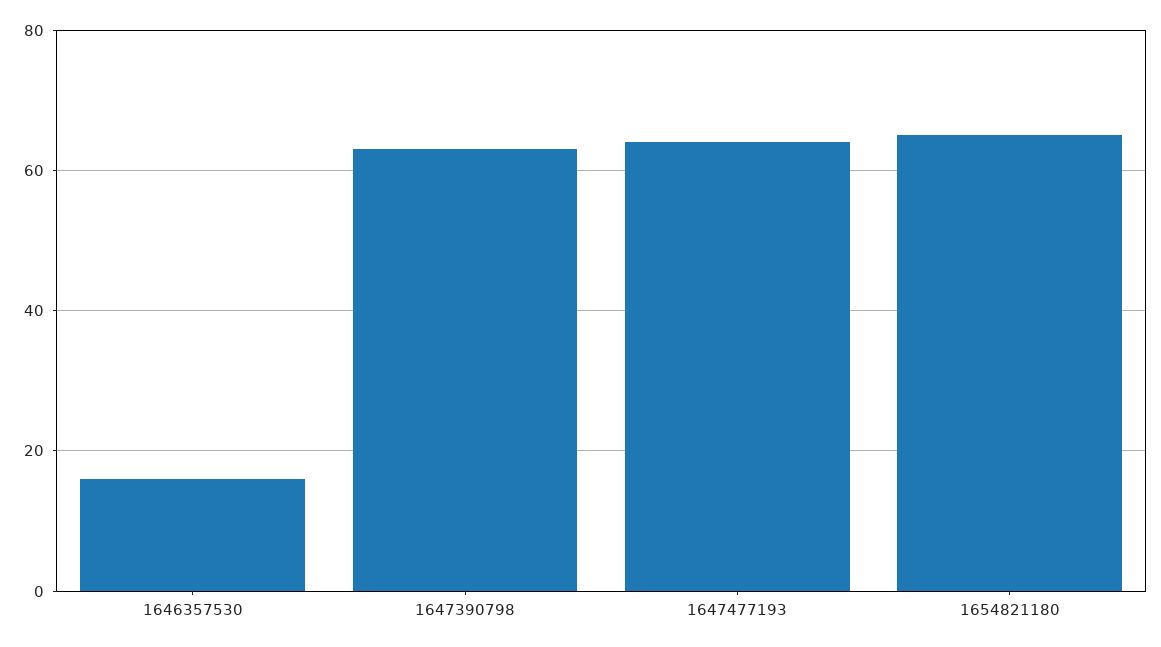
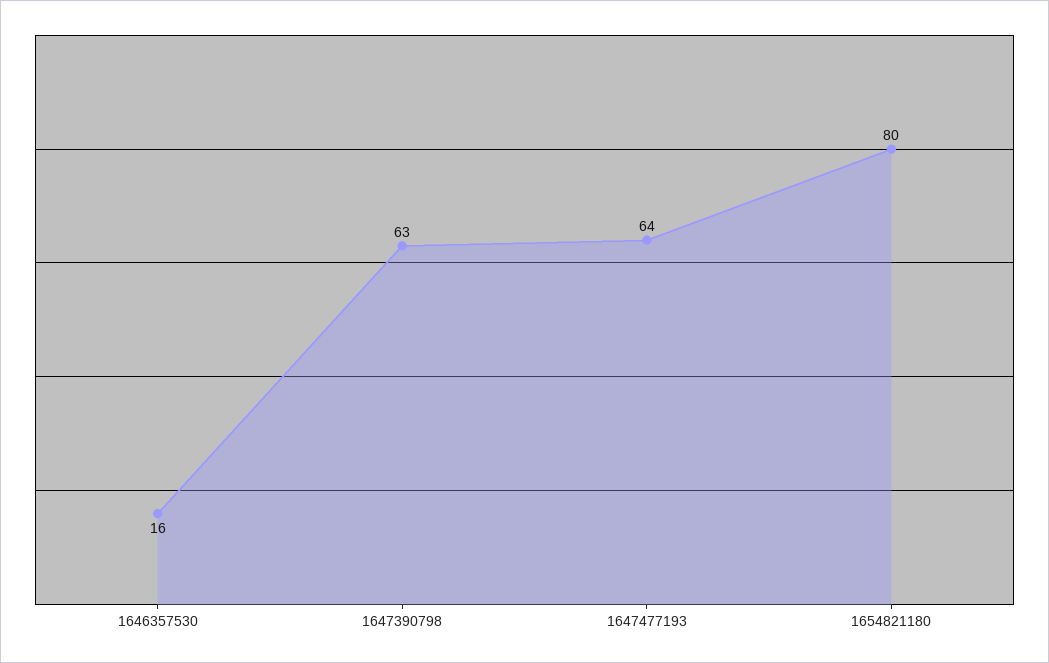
  {
    "1646357530": 16,
    "1647390798": 63,
    "1647477193": 64,
-   "1654821180": 65
+   "1654821180": 80
  }

